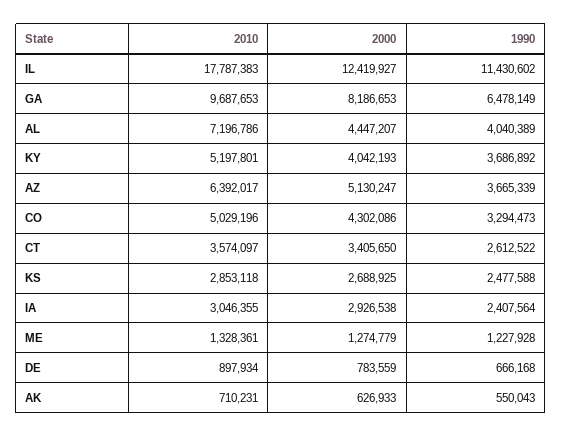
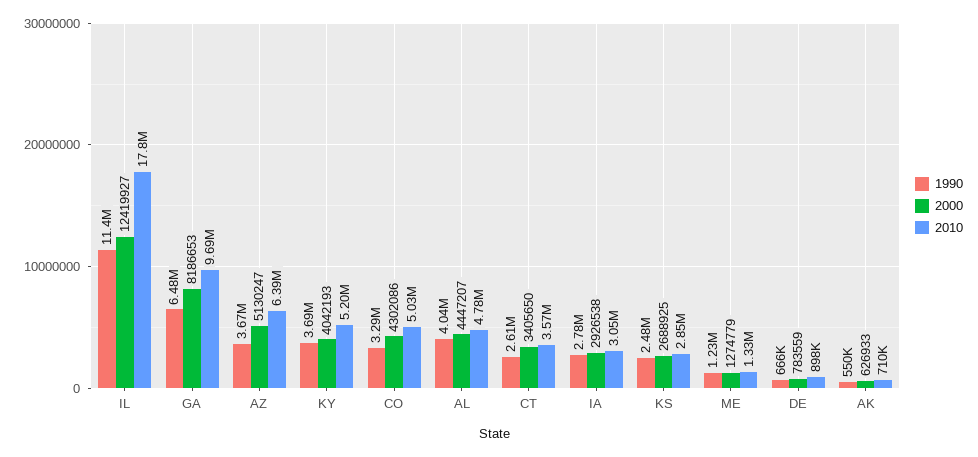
  {
    "2010": {
      "IL": 17787383,
      "GA": 9687653,
-     "AL": 7196786,
+     "AL": 4780000,
      "KY": 5197801,
      "AZ": 6392017,
      "CO": 5029196,
      "CT": 3574097,
      "KS": 2853118,
      "IA": 3046355,
      "ME": 1328361,
      "DE": 897934,
      "AK": 710231
    },
    "2000": {
      "IL": 12419927,
      "GA": 8186653,
      "AL": 4447207,
      "KY": 4042193,
      "AZ": 5130247,
      "CO": 4302086,
      "CT": 3405650,
      "KS": 2688925,
      "IA": 2926538,
      "ME": 1274779,
      "DE": 783559,
      "AK": 626933
    },
    "1990": {
      "IL": 11430602,
      "GA": 6478149,
      "AL": 4040389,
      "KY": 3686892,
      "AZ": 3665339,
      "CO": 3294473,
      "CT": 2612522,
      "KS": 2477588,
-     "IA": 2407564,
+     "IA": 2780000,
      "ME": 1227928,
      "DE": 666168,
      "AK": 550043
    }
  }

